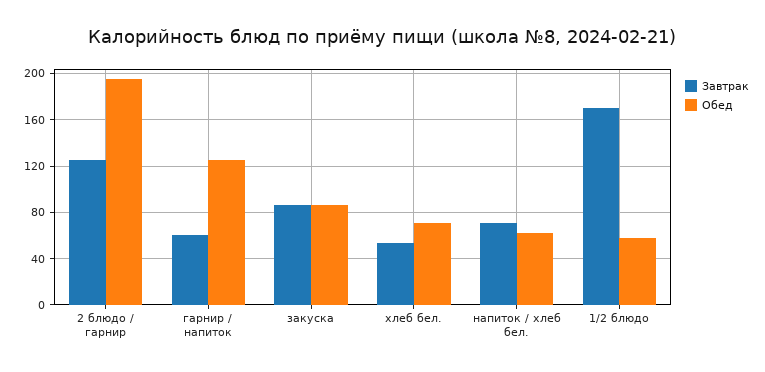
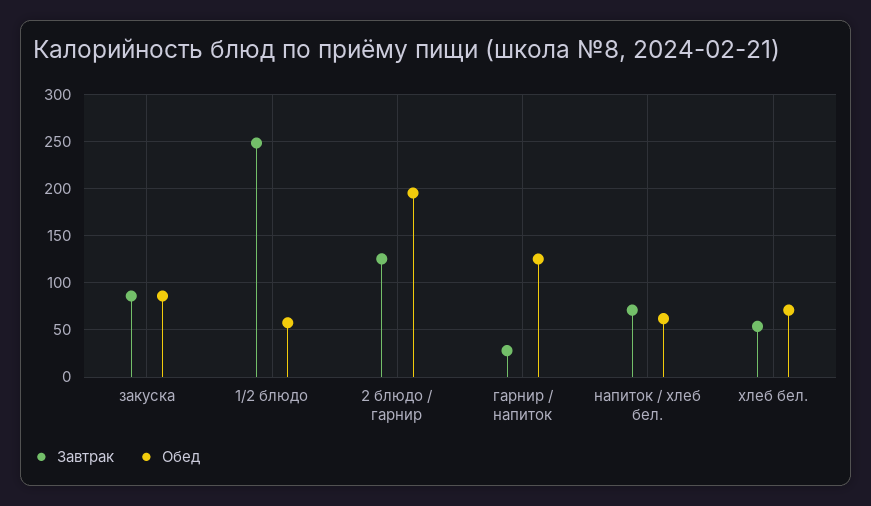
  {
    "Завтрак": {
      "2 блюдо / гарнир": 130,
-     "гарнир / напиток": 60,
+     "гарнир / напиток": 30,
      "закуска": 90,
      "хлеб бел.": 50,
      "напиток / хлеб бел.": 70,
-     "1/2 блюдо": 170
+     "1/2 блюдо": 250
    },
    "Обед": {
      "2 блюдо / гарнир": 200,
      "гарнир / напиток": 130,
      "закуска": 90,
      "хлеб бел.": 70,
      "напиток / хлеб бел.": 60,
      "1/2 блюдо": 60
    }
  }

